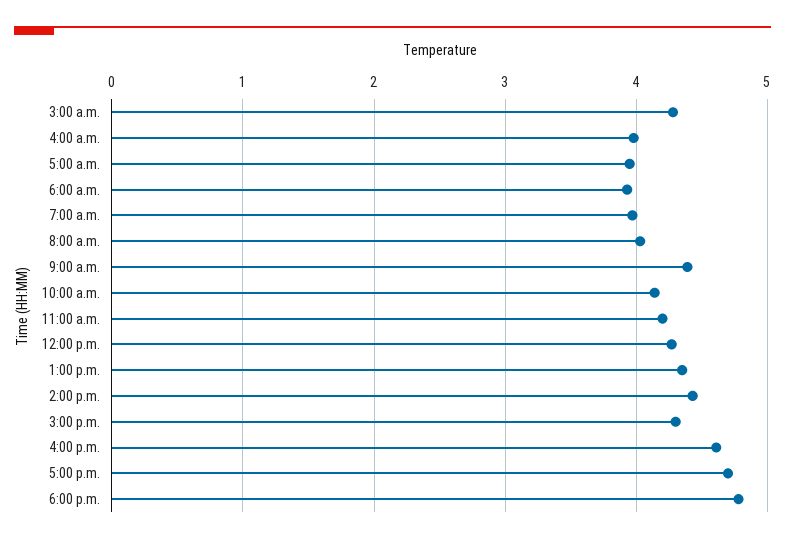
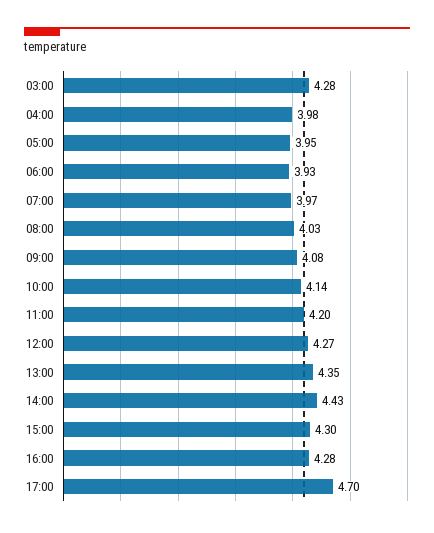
  {
    "3:00 a.m.": 4.28,
    "4:00 a.m.": 3.98,
    "5:00 a.m.": 3.95,
    "6:00 a.m.": 3.93,
    "7:00 a.m.": 3.97,
    "8:00 a.m.": 4.03,
-   "9:00 a.m.": 4.4,
+   "9:00 a.m.": 4.08,
    "10:00 a.m.": 4.14,
    "11:00 a.m.": 4.2,
    "12:00 p.m.": 4.27,
    "1:00 p.m.": 4.35,
    "2:00 p.m.": 4.43,
    "3:00 p.m.": 4.3,
-   "4:00 p.m.": 4.6,
+   "4:00 p.m.": 4.28,
-   "5:00 p.m.": 4.7,
+   "5:00 p.m.": 4.7
-   "6:00 p.m.": 4.8
  }

